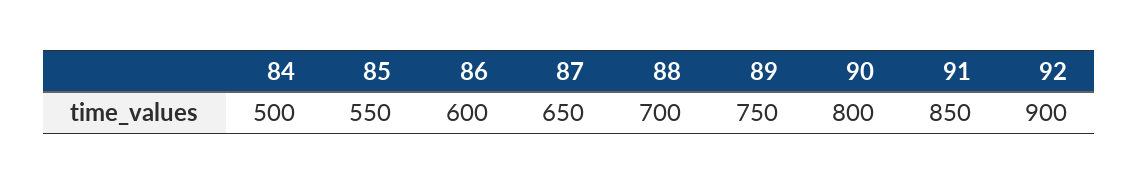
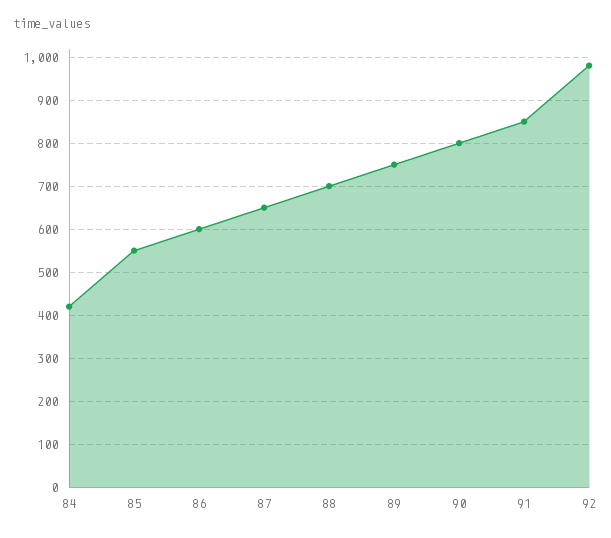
  {
-   "84": 500,
+   "84": 420,
    "85": 550,
    "86": 600,
    "87": 650,
    "88": 700,
    "89": 750,
    "90": 800,
    "91": 850,
-   "92": 900
+   "92": 980
  }

